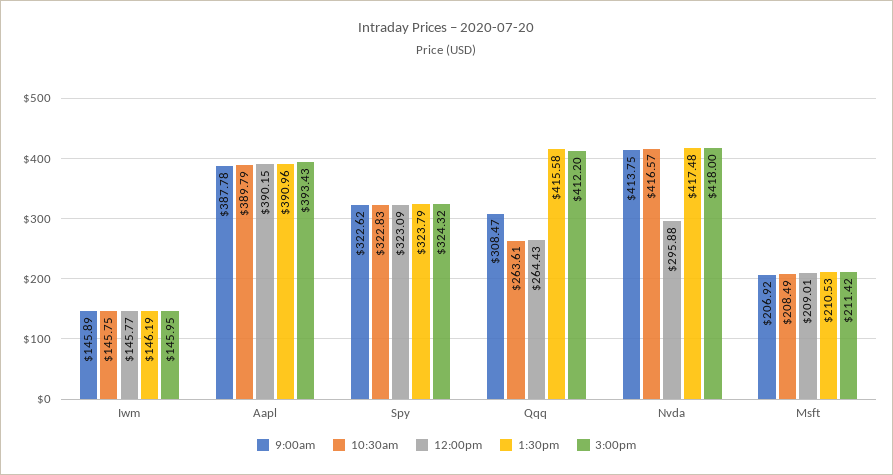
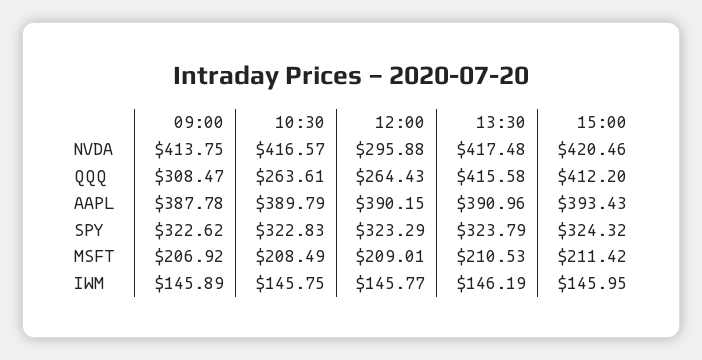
  {
    "9:00am": {
      "Iwm": 145.89,
      "Aapl": 387.78,
      "Spy": 322.62,
      "Qqq": 308.47,
      "Nvda": 413.75,
      "Msft": 206.92
    },
    "10:30am": {
      "Iwm": 145.75,
      "Aapl": 389.79,
      "Spy": 322.83,
      "Qqq": 263.61,
      "Nvda": 416.57,
      "Msft": 208.49
    },
    "12:00pm": {
      "Iwm": 145.77,
      "Aapl": 390.15,
-     "Spy": 323.09,
+     "Spy": 323.29,
      "Qqq": 264.43,
      "Nvda": 295.88,
      "Msft": 209.01
    },
    "1:30pm": {
      "Iwm": 146.19,
      "Aapl": 390.96,
      "Spy": 323.79,
      "Qqq": 415.58,
      "Nvda": 417.48,
      "Msft": 210.53
    },
    "3:00pm": {
      "Iwm": 145.95,
      "Aapl": 393.43,
      "Spy": 324.32,
      "Qqq": 412.2,
-     "Nvda": 418,
+     "Nvda": 420.46,
      "Msft": 211.42
    }
  }

